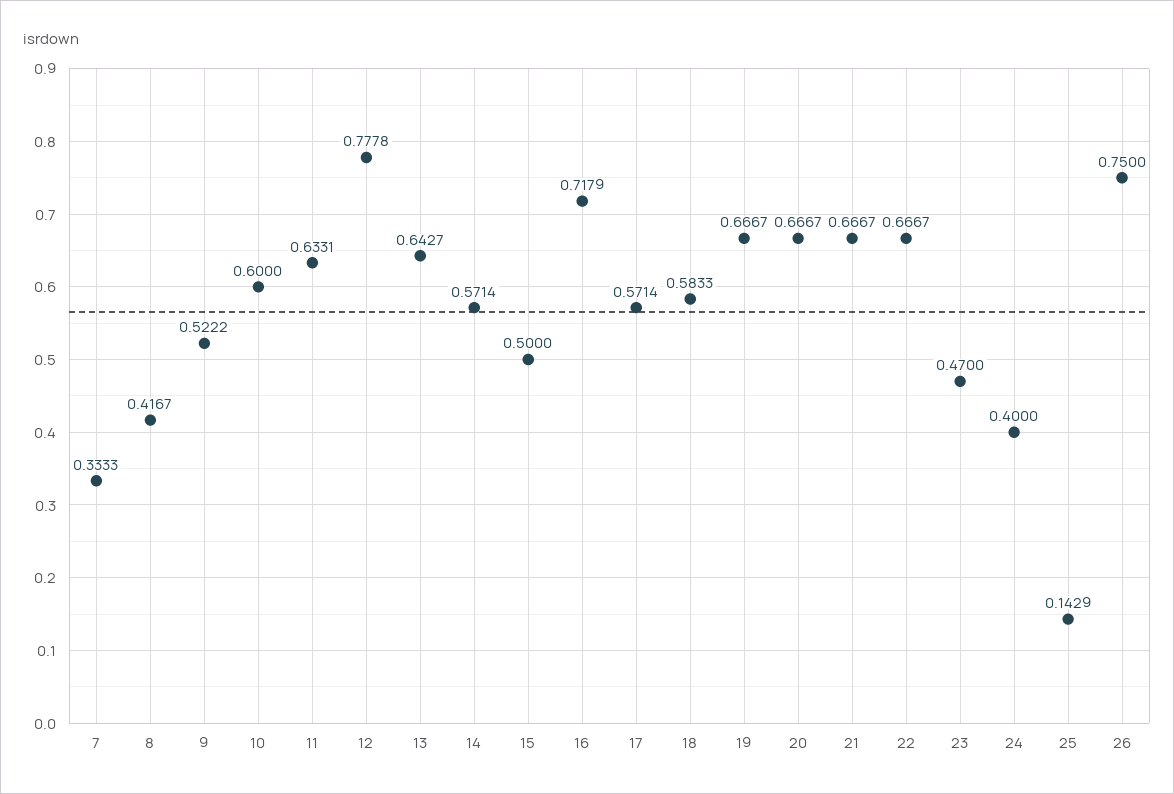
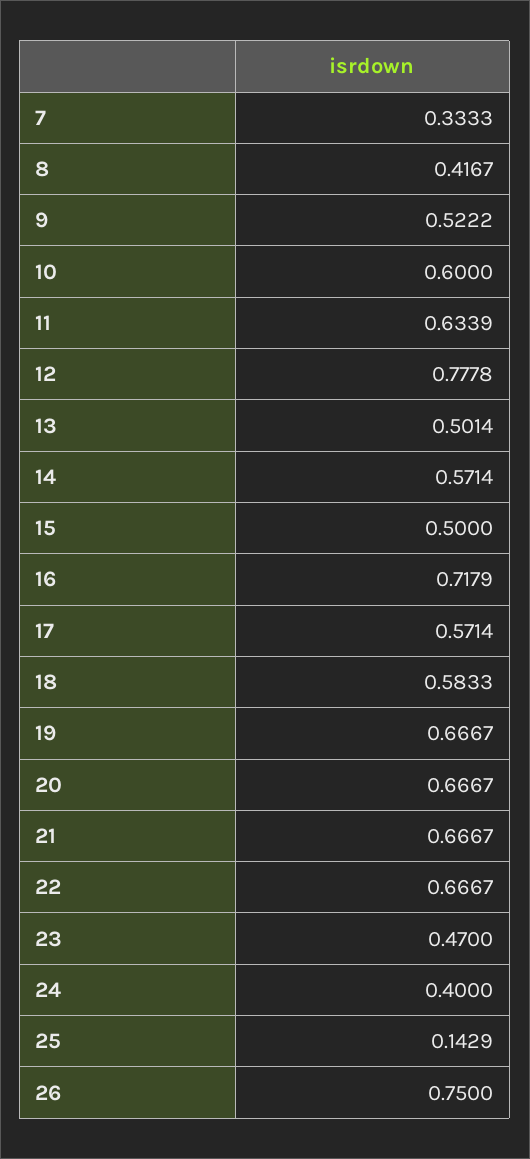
  {
    "7": 0.3333,
    "8": 0.4167,
    "9": 0.5222,
    "10": 0.6,
-   "11": 0.6331,
+   "11": 0.6339,
    "12": 0.7778,
-   "13": 0.6427,
+   "13": 0.5014,
    "14": 0.5714,
    "15": 0.5,
    "16": 0.7179,
    "17": 0.5714,
    "18": 0.5833,
    "19": 0.6667,
    "20": 0.6667,
    "21": 0.6667,
    "22": 0.6667,
    "23": 0.47,
    "24": 0.4,
    "25": 0.1429,
    "26": 0.75
  }

